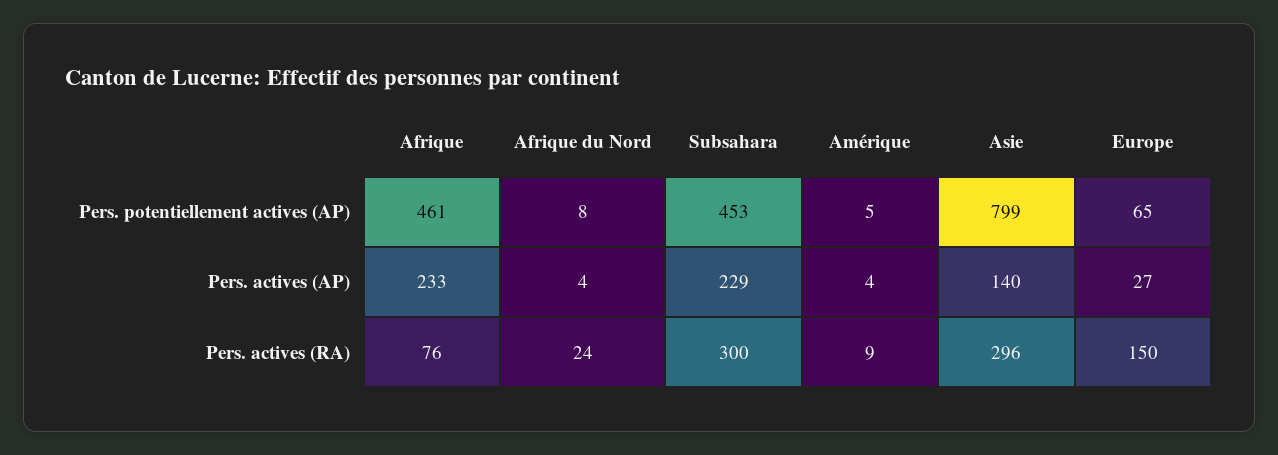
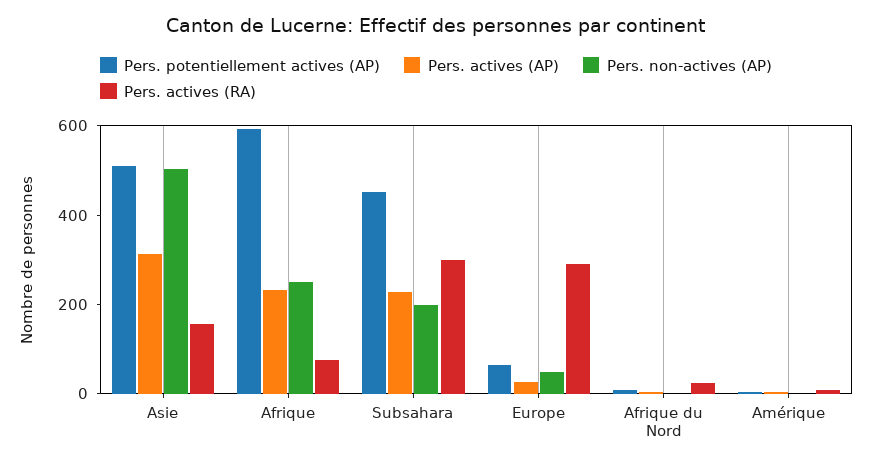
  {
    "Pers. potentiellement actives (AP)": {
-     "Afrique": 461,
+     "Afrique": 600,
      "Afrique du Nord": 8,
      "Subsahara": 453,
      "Amérique": 5,
-     "Asie": 799,
+     "Asie": 500,
      "Europe": 65
    },
    "Pers. actives (AP)": {
      "Afrique": 233,
      "Afrique du Nord": 4,
      "Subsahara": 229,
      "Amérique": 4,
-     "Asie": 140,
+     "Asie": 300,
      "Europe": 27
    },
    "Pers. actives (RA)": {
      "Afrique": 76,
      "Afrique du Nord": 24,
      "Subsahara": 300,
      "Amérique": 9,
-     "Asie": 296,
+     "Asie": 150,
-     "Europe": 150
+     "Europe": 300
-   }
+   },
+   "Pers. non-actives (AP)": {
+     "Asie": 500,
+     "Afrique": 250,
+     "Subsahara": 200,
+     "Europe": 50,
+     "Afrique du Nord": 0,
+     "Amérique": 0
+   }
  }

